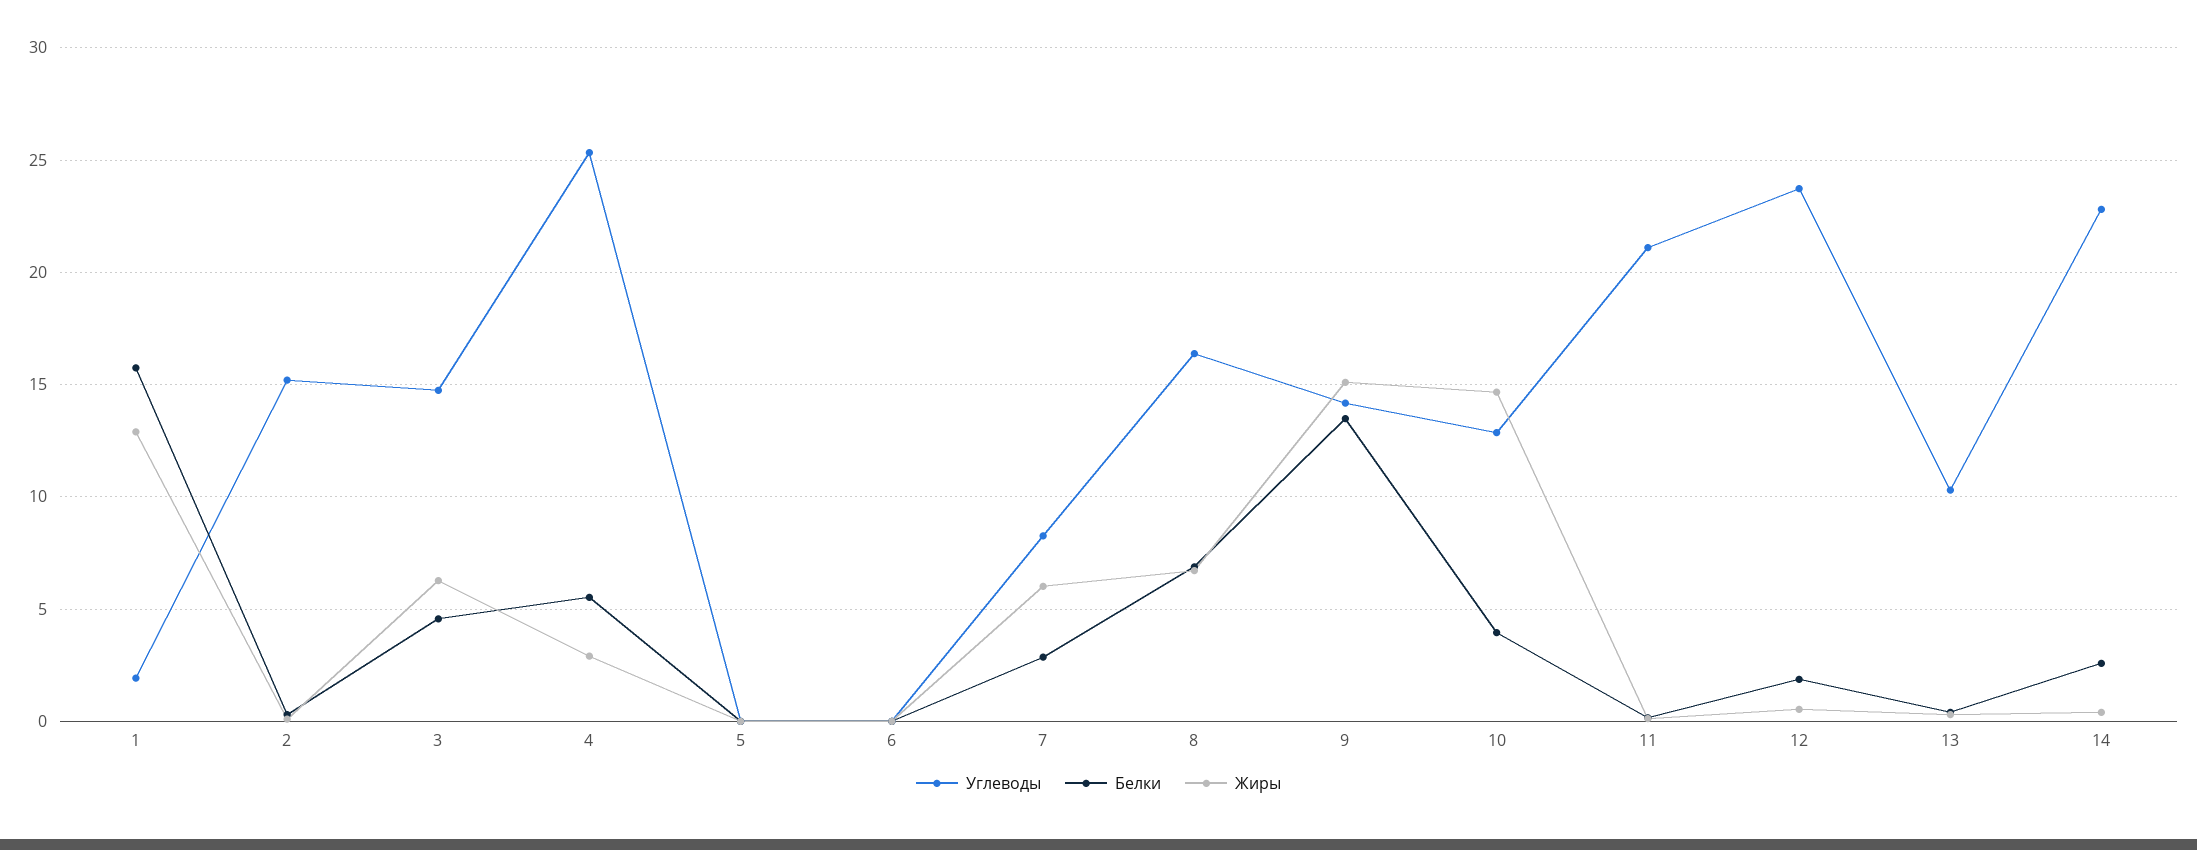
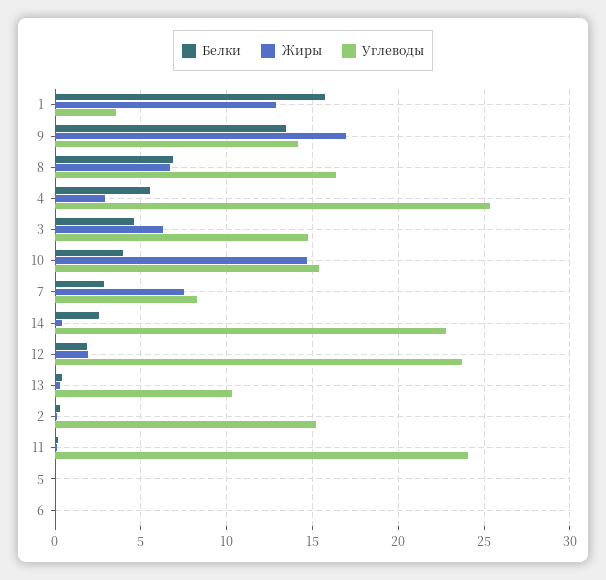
  {
    "Углеводы": {
-     "1": 2,
+     "1": 3.5,
      "2": 15,
      "3": 14.5,
      "4": 25.5,
      "5": 0,
      "6": 0,
      "7": 8.5,
      "8": 16.5,
      "9": 14,
-     "10": 13,
+     "10": 15.5,
-     "11": 21,
+     "11": 24,
      "12": 23.5,
      "13": 10.5,
      "14": 23
    },
    "Белки": {
      "1": 16,
      "2": 0.5,
      "3": 4.5,
      "4": 5.5,
      "5": 0,
      "6": 0,
      "7": 3,
      "8": 7,
      "9": 13.5,
      "10": 4,
      "11": 0,
      "12": 2,
      "13": 0.5,
      "14": 2.5
    },
    "Жиры": {
      "1": 13,
      "2": 0,
      "3": 6.5,
      "4": 3,
      "5": 0,
      "6": 0,
-     "7": 6,
+     "7": 7.5,
      "8": 6.5,
-     "9": 15,
+     "9": 17,
      "10": 14.5,
      "11": 0,
-     "12": 0.5,
+     "12": 2,
      "13": 0.5,
      "14": 0.5
    }
  }

